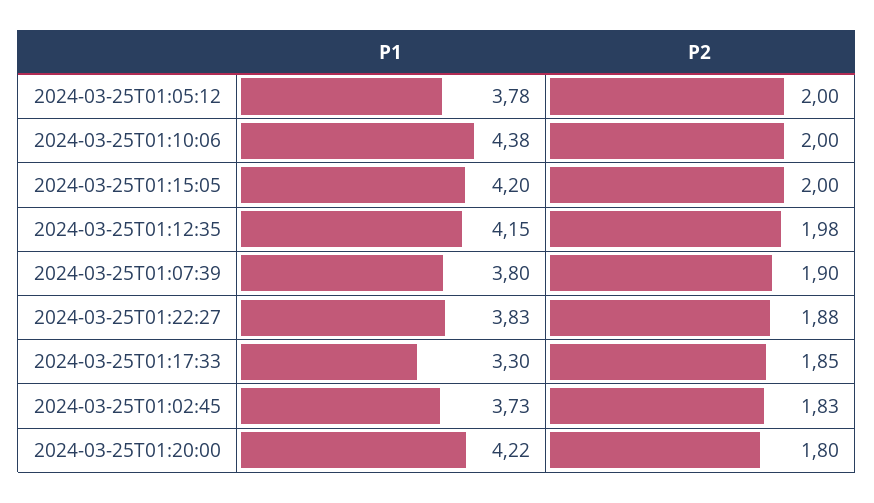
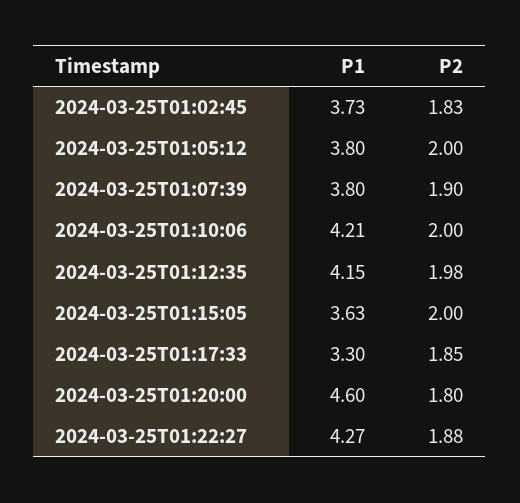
  {
    "P1": {
-     "2024-03-25T01:05:12": 3.78,
+     "2024-03-25T01:05:12": 3.8,
-     "2024-03-25T01:10:06": 4.38,
+     "2024-03-25T01:10:06": 4.21,
-     "2024-03-25T01:15:05": 4.2,
+     "2024-03-25T01:15:05": 3.63,
      "2024-03-25T01:12:35": 4.15,
      "2024-03-25T01:07:39": 3.8,
-     "2024-03-25T01:22:27": 3.83,
+     "2024-03-25T01:22:27": 4.27,
      "2024-03-25T01:17:33": 3.3,
      "2024-03-25T01:02:45": 3.73,
-     "2024-03-25T01:20:00": 4.22
+     "2024-03-25T01:20:00": 4.6
    },
    "P2": {
      "2024-03-25T01:05:12": 2,
      "2024-03-25T01:10:06": 2,
      "2024-03-25T01:15:05": 2,
      "2024-03-25T01:12:35": 1.98,
      "2024-03-25T01:07:39": 1.9,
      "2024-03-25T01:22:27": 1.88,
      "2024-03-25T01:17:33": 1.85,
      "2024-03-25T01:02:45": 1.83,
      "2024-03-25T01:20:00": 1.8
    }
  }

